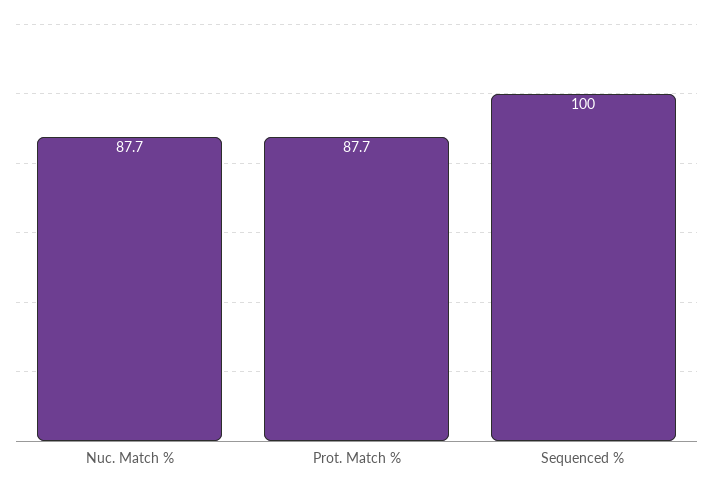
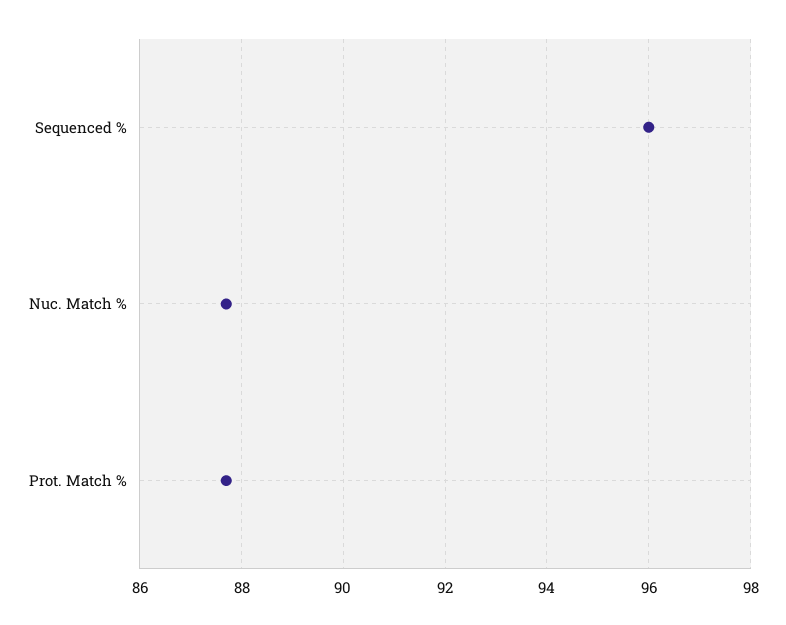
  {
    "Nuc. Match %": 87.7,
    "Prot. Match %": 87.7,
-   "Sequenced %": 100
+   "Sequenced %": 96
  }

